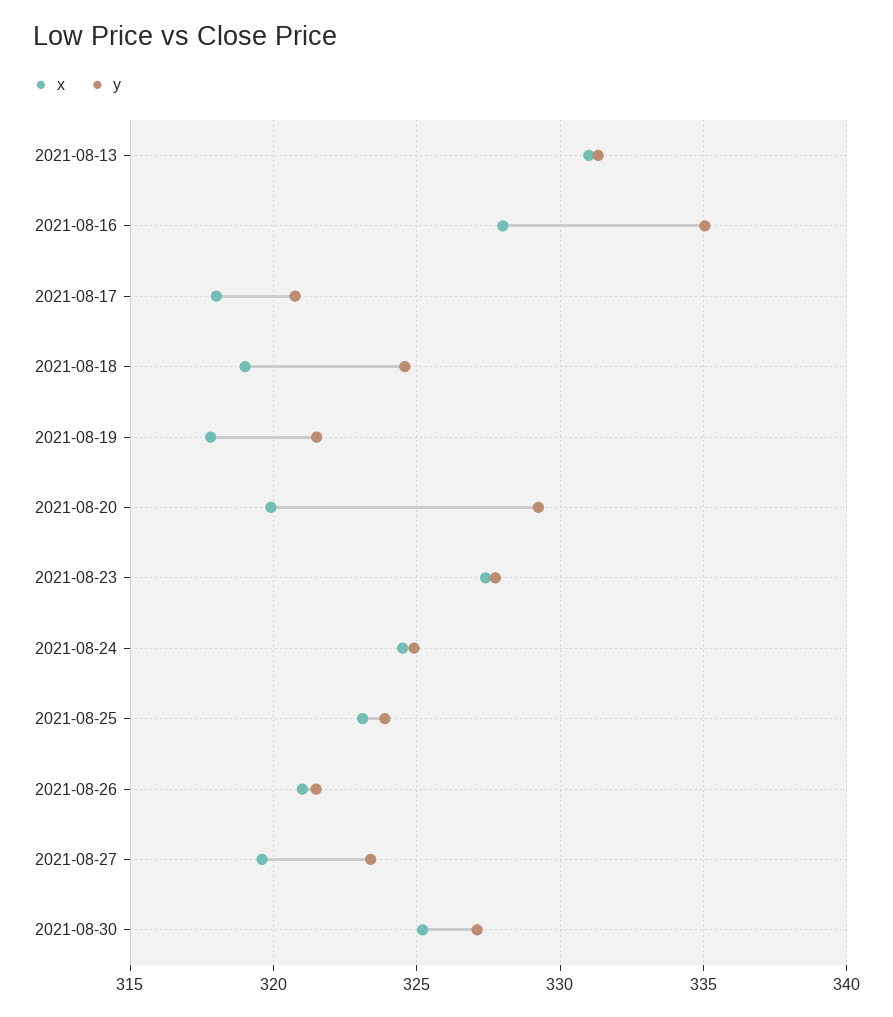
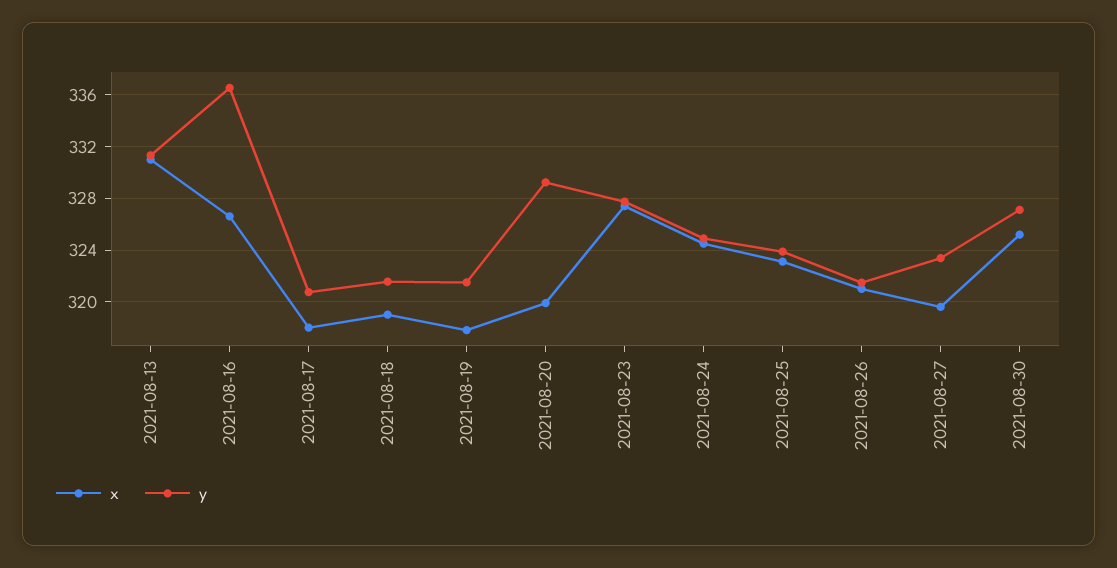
  {
    "x": {
      "2021-08-13": 331,
-     "2021-08-16": 328,
+     "2021-08-16": 326.5,
      "2021-08-17": 318,
      "2021-08-18": 319,
      "2021-08-19": 318,
      "2021-08-20": 320,
      "2021-08-23": 327.5,
      "2021-08-24": 324.5,
      "2021-08-25": 323,
      "2021-08-26": 321,
      "2021-08-27": 319.5,
      "2021-08-30": 325
    },
    "y": {
      "2021-08-13": 331.5,
-     "2021-08-16": 335,
+     "2021-08-16": 336.5,
      "2021-08-17": 321,
-     "2021-08-18": 324.5,
+     "2021-08-18": 321.5,
      "2021-08-19": 321.5,
      "2021-08-20": 329,
      "2021-08-23": 327.5,
      "2021-08-24": 325,
      "2021-08-25": 324,
      "2021-08-26": 321.5,
      "2021-08-27": 323.5,
      "2021-08-30": 327
    }
  }

